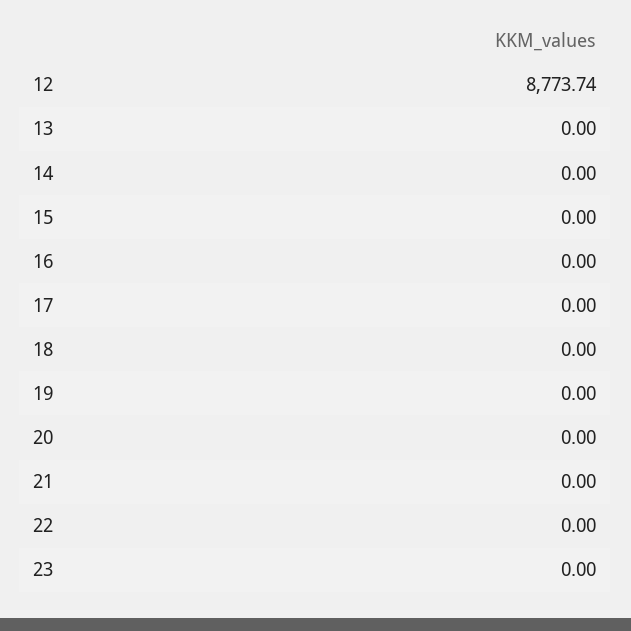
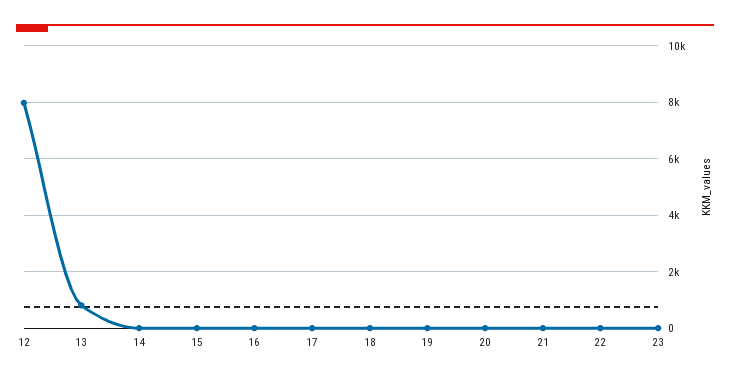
  {
-   "12": 8773.74,
+   "12": 8000,
-   "13": 0,
+   "13": 750,
    "14": 0,
    "15": 0,
    "16": 0,
    "17": 0,
    "18": 0,
    "19": 0,
    "20": 0,
    "21": 0,
    "22": 0,
    "23": 0
  }

